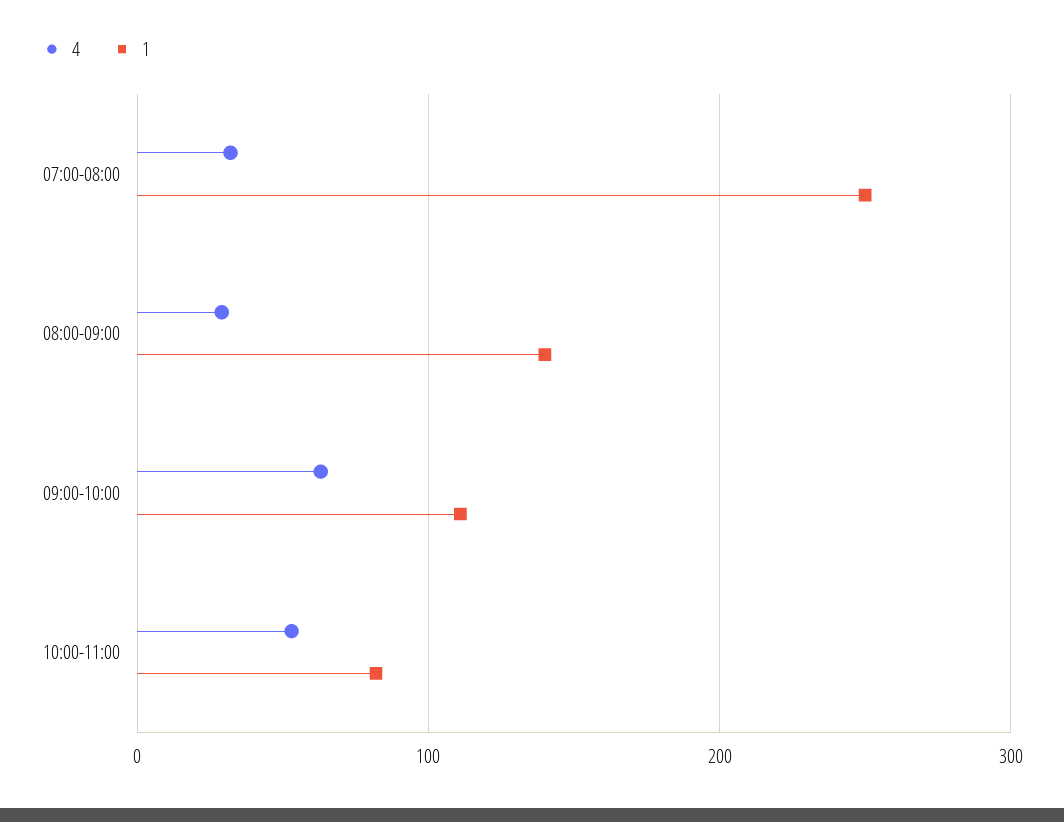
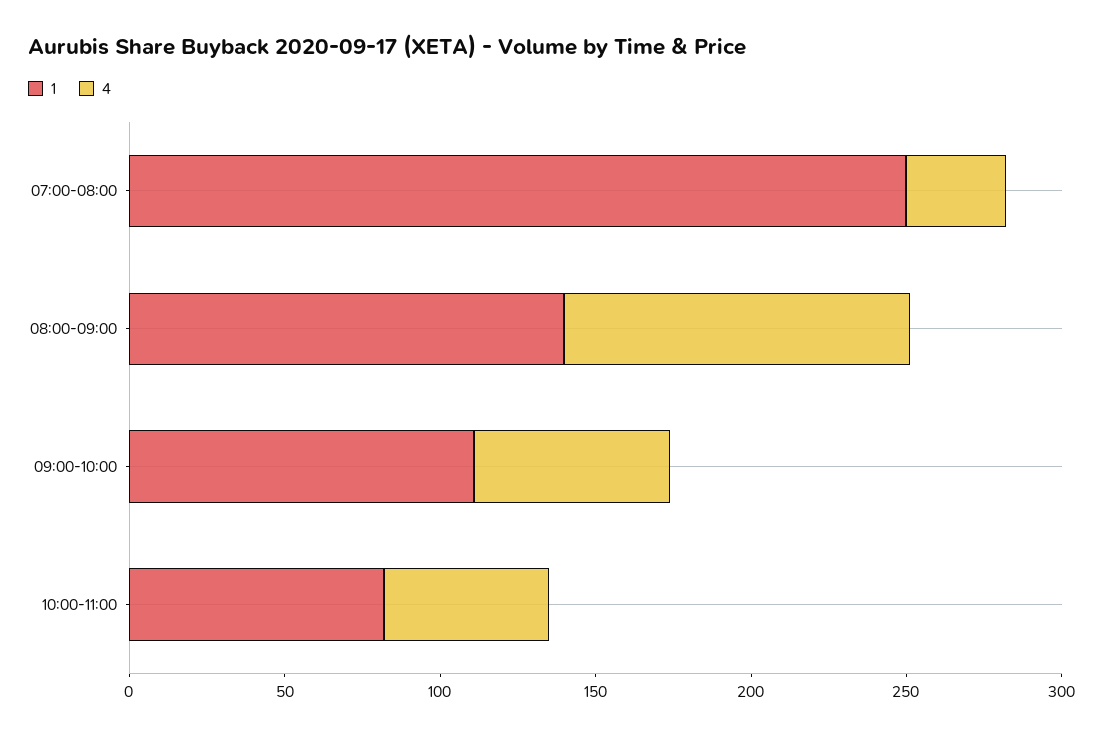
  {
    "4": {
      "07:00-08:00": 30,
-     "08:00-09:00": 30,
+     "08:00-09:00": 110,
      "09:00-10:00": 60,
      "10:00-11:00": 50
    },
    "1": {
      "07:00-08:00": 250,
      "08:00-09:00": 140,
      "09:00-10:00": 110,
      "10:00-11:00": 80
    }
  }

